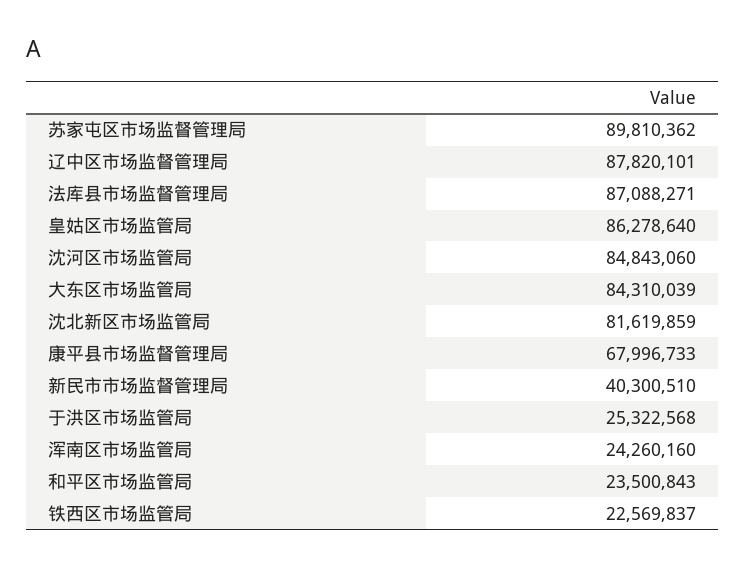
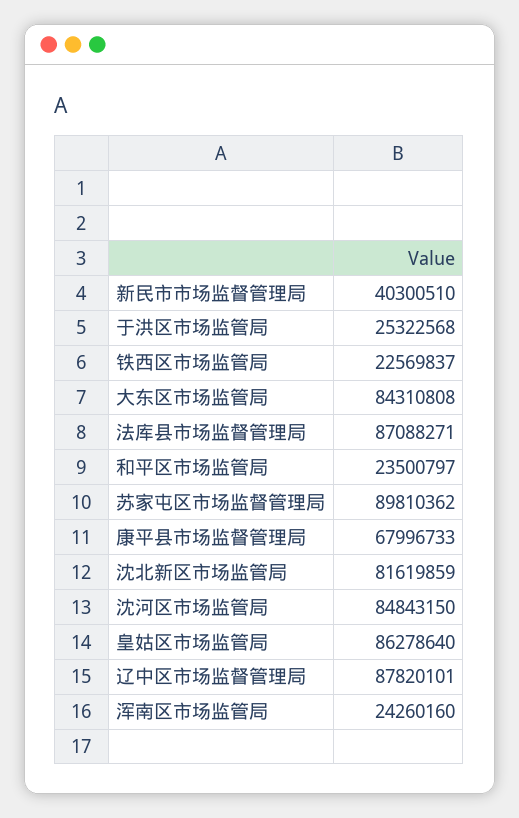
  {
    "苏家屯区市场监督管理局": 89810362,
    "辽中区市场监督管理局": 87820101,
    "法库县市场监督管理局": 87088271,
    "皇姑区市场监管局": 86278640,
-   "沈河区市场监管局": 84843060,
+   "沈河区市场监管局": 84843150,
-   "大东区市场监管局": 84310039,
+   "大东区市场监管局": 84310808,
    "沈北新区市场监管局": 81619859,
    "康平县市场监督管理局": 67996733,
    "新民市市场监督管理局": 40300510,
    "于洪区市场监管局": 25322568,
    "浑南区市场监管局": 24260160,
-   "和平区市场监管局": 23500843,
+   "和平区市场监管局": 23500797,
    "铁西区市场监管局": 22569837
  }

